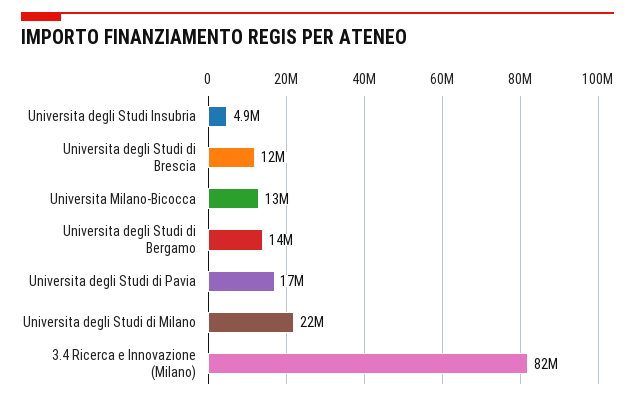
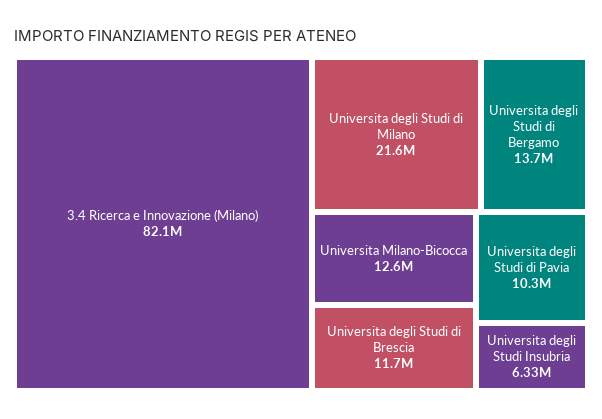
  {
-   "Universita degli Studi Insubria": 4900000,
+   "Universita degli Studi Insubria": 6330000,
    "Universita degli Studi di Brescia": 11700000,
    "Universita Milano-Bicocca": 12600000,
    "Universita degli Studi di Bergamo": 13700000,
-   "Universita degli Studi di Pavia": 17000000,
+   "Universita degli Studi di Pavia": 10300000,
    "Universita degli Studi di Milano": 21600000,
    "3.4 Ricerca e Innovazione (Milano)": 82100000
  }

